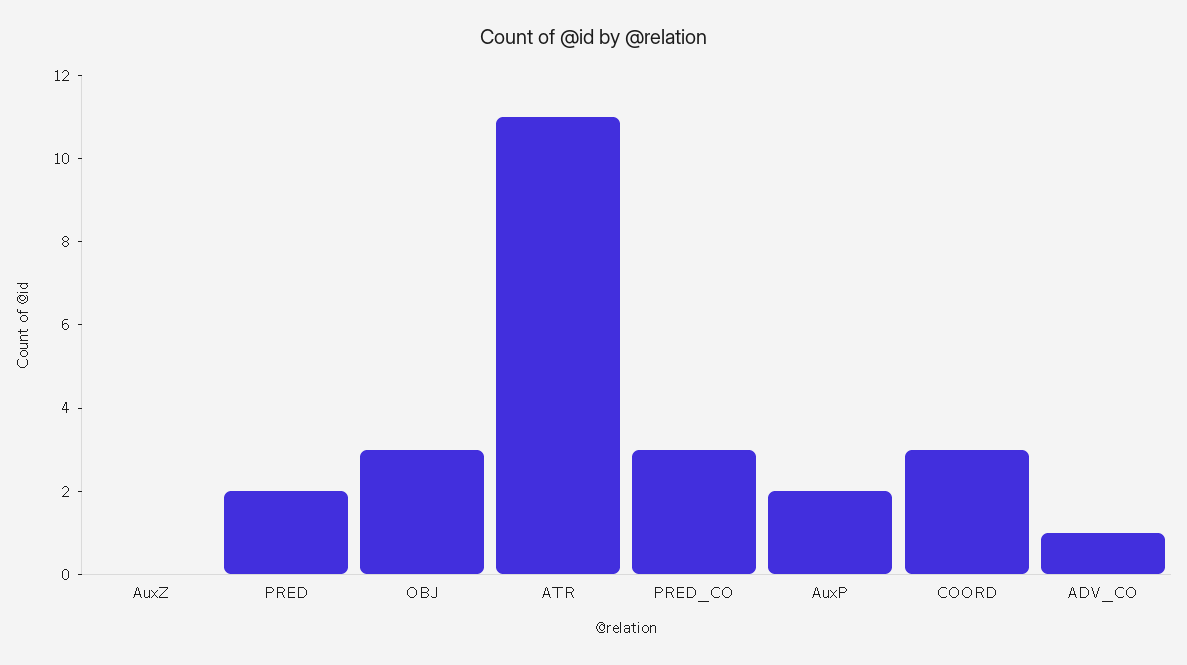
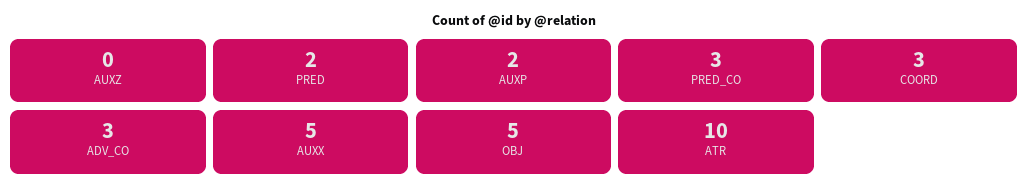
  {
    "AuxZ": 0,
    "PRED": 2,
-   "OBJ": 3,
+   "OBJ": 5,
-   "ATR": 11,
+   "ATR": 10,
    "PRED_CO": 3,
    "AuxP": 2,
    "COORD": 3,
-   "ADV_CO": 1
+   "ADV_CO": 3,
+   "AUXX": 5
  }

